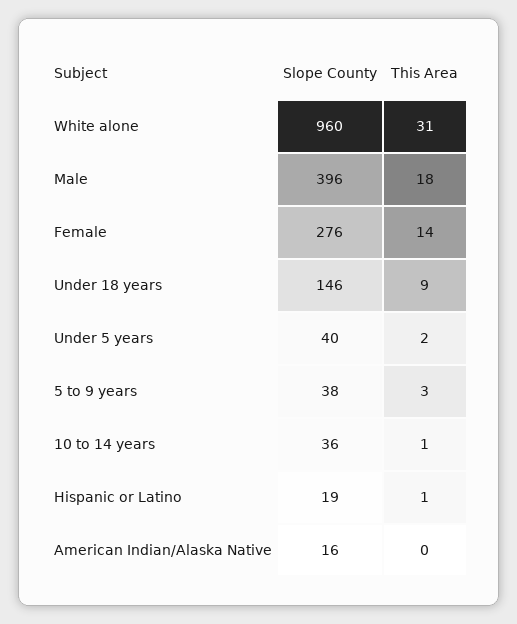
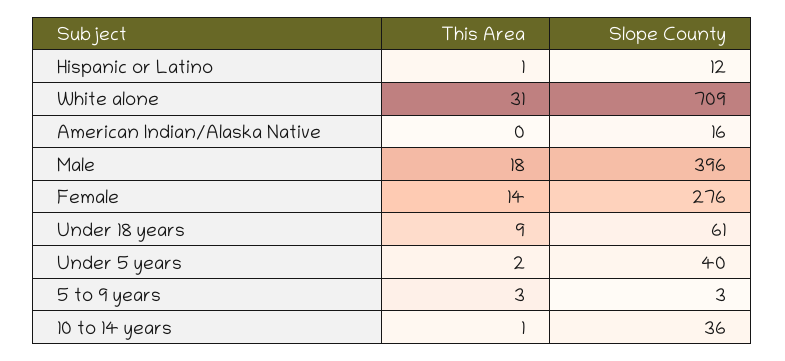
  {
    "Slope County": {
-     "White alone": 960,
+     "White alone": 709,
      "Male": 396,
      "Female": 276,
-     "Under 18 years": 146,
+     "Under 18 years": 61,
      "Under 5 years": 40,
-     "5 to 9 years": 38,
+     "5 to 9 years": 3,
      "10 to 14 years": 36,
-     "Hispanic or Latino": 19,
+     "Hispanic or Latino": 12,
      "American Indian/Alaska Native": 16
    },
    "This Area": {
      "White alone": 31,
      "Male": 18,
      "Female": 14,
      "Under 18 years": 9,
      "Under 5 years": 2,
      "5 to 9 years": 3,
      "10 to 14 years": 1,
      "Hispanic or Latino": 1,
      "American Indian/Alaska Native": 0
    }
  }

